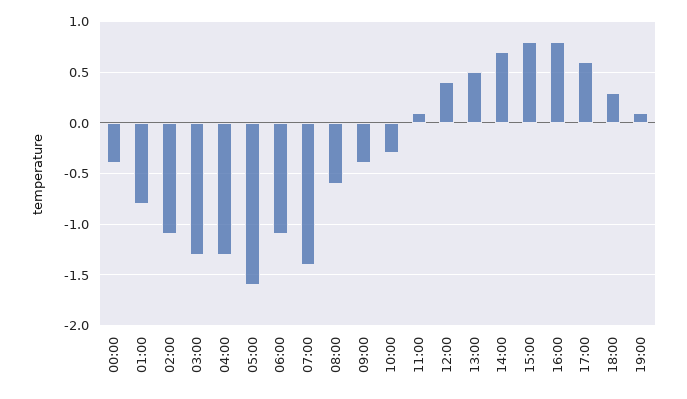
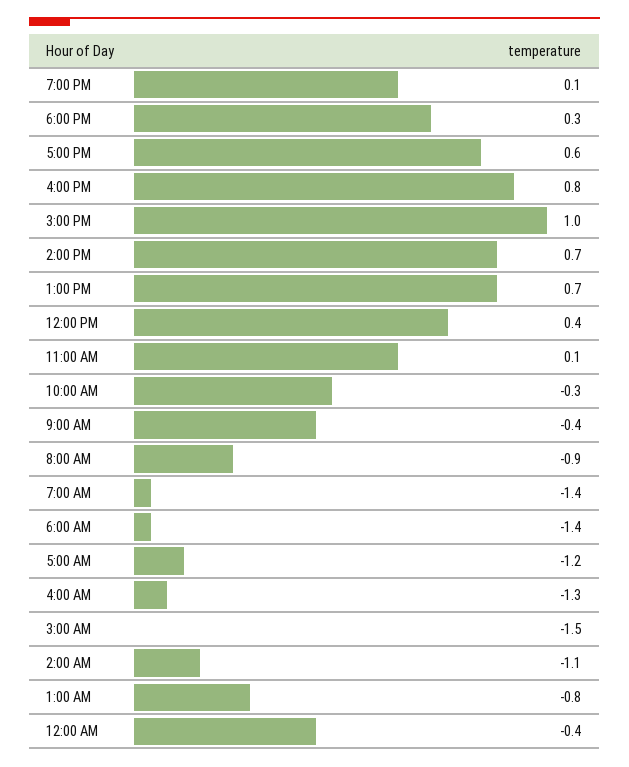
  {
    "00:00": -0.4,
    "01:00": -0.8,
    "02:00": -1.1,
-   "03:00": -1.3,
+   "03:00": -1.5,
    "04:00": -1.3,
-   "05:00": -1.6,
+   "05:00": -1.2,
-   "06:00": -1.1,
+   "06:00": -1.4,
    "07:00": -1.4,
-   "08:00": -0.6,
+   "08:00": -0.9,
    "09:00": -0.4,
    "10:00": -0.3,
    "11:00": 0.1,
    "12:00": 0.4,
-   "13:00": 0.5,
+   "13:00": 0.7,
    "14:00": 0.7,
-   "15:00": 0.8,
+   "15:00": 1,
    "16:00": 0.8,
    "17:00": 0.6,
    "18:00": 0.3,
    "19:00": 0.1
  }

